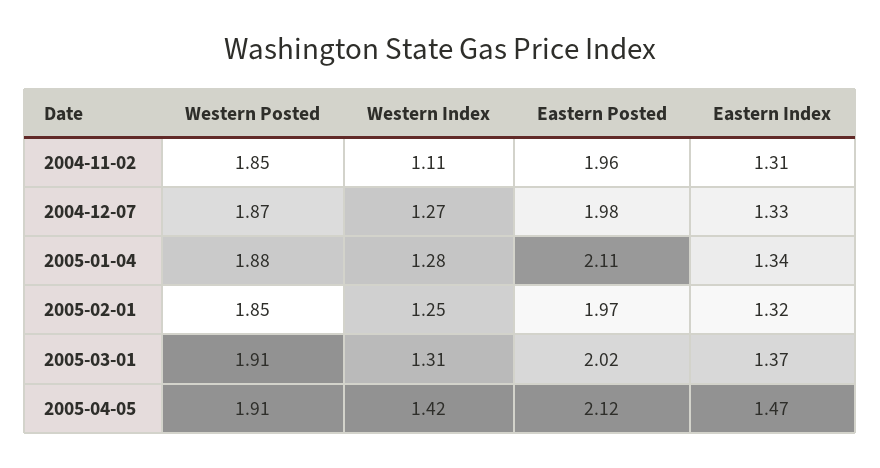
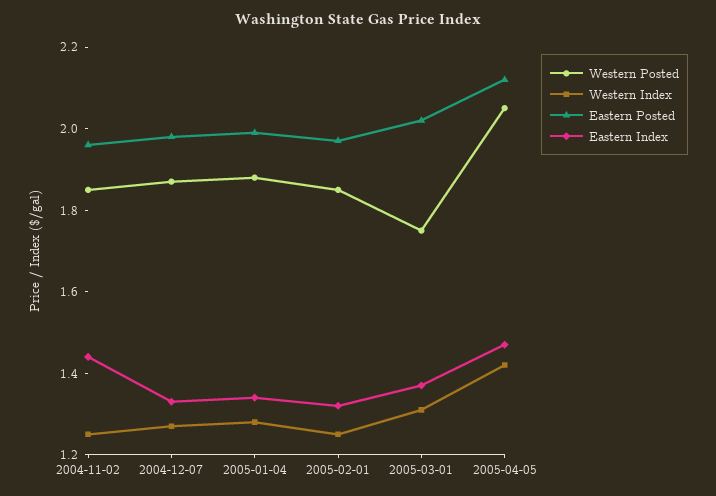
  {
    "Western Posted": {
      "2004-11-02": 1.85,
      "2004-12-07": 1.87,
      "2005-01-04": 1.88,
      "2005-02-01": 1.85,
-     "2005-03-01": 1.91,
+     "2005-03-01": 1.75,
-     "2005-04-05": 1.91
+     "2005-04-05": 2.05
    },
    "Western Index": {
-     "2004-11-02": 1.11,
+     "2004-11-02": 1.25,
      "2004-12-07": 1.27,
      "2005-01-04": 1.28,
      "2005-02-01": 1.25,
      "2005-03-01": 1.31,
      "2005-04-05": 1.42
    },
    "Eastern Posted": {
      "2004-11-02": 1.96,
      "2004-12-07": 1.98,
-     "2005-01-04": 2.11,
+     "2005-01-04": 2,
      "2005-02-01": 1.97,
      "2005-03-01": 2.02,
      "2005-04-05": 2.12
    },
    "Eastern Index": {
-     "2004-11-02": 1.31,
+     "2004-11-02": 1.45,
      "2004-12-07": 1.33,
      "2005-01-04": 1.34,
      "2005-02-01": 1.32,
      "2005-03-01": 1.37,
      "2005-04-05": 1.47
    }
  }

